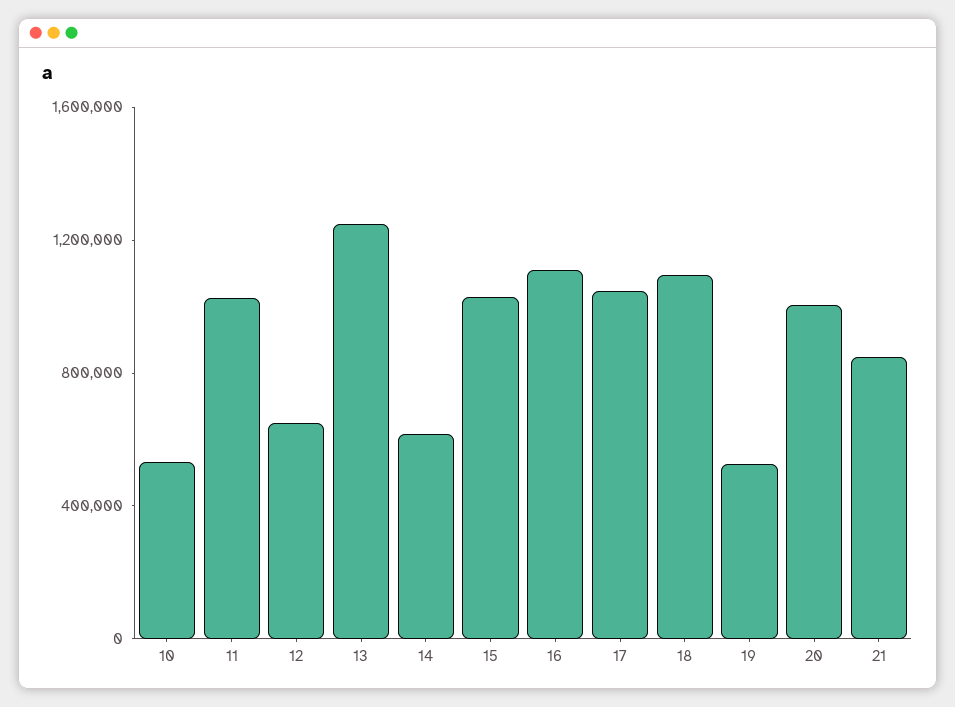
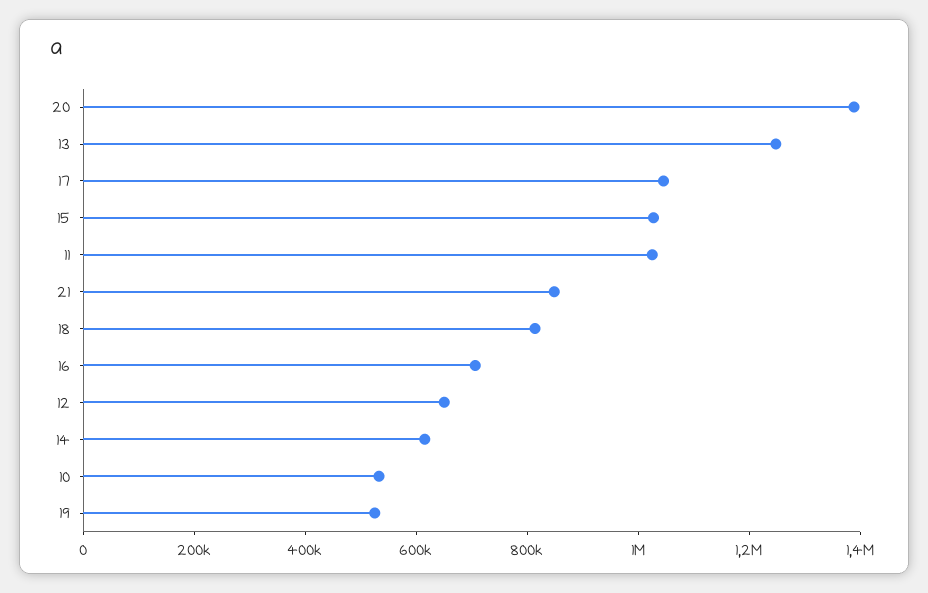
  {
    "10": 550000,
    "11": 1050000,
    "12": 650000,
    "13": 1250000,
    "14": 600000,
    "15": 1050000,
-   "16": 1100000,
+   "16": 700000,
    "17": 1050000,
-   "18": 1100000,
+   "18": 800000,
    "19": 550000,
-   "20": 1000000,
+   "20": 1400000,
    "21": 850000
  }

